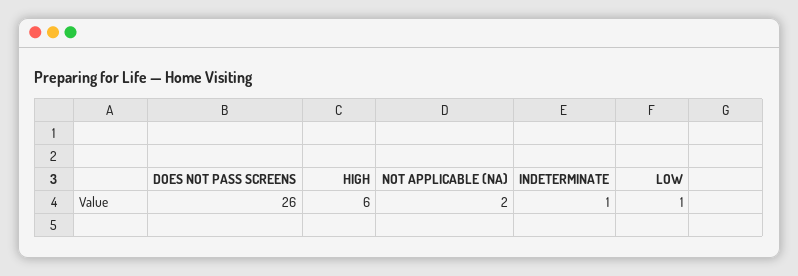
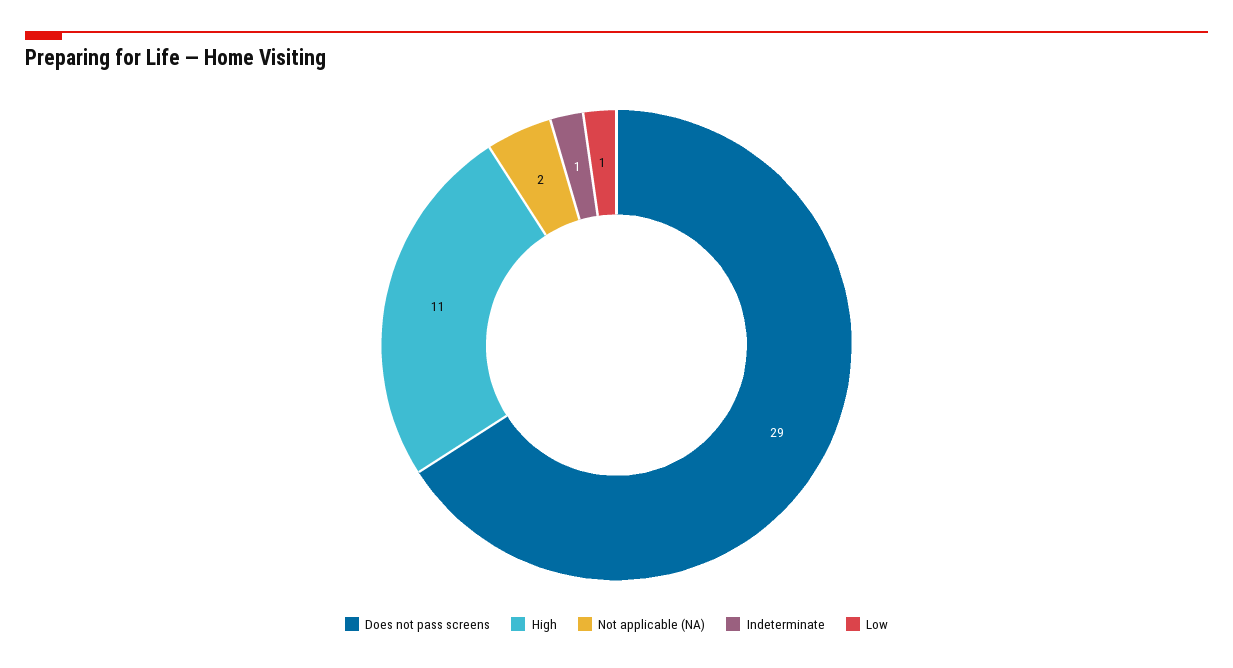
  {
-   "DOES NOT PASS SCREENS": 26,
+   "DOES NOT PASS SCREENS": 29,
-   "HIGH": 6,
+   "HIGH": 11,
    "NOT APPLICABLE (NA)": 2,
    "INDETERMINATE": 1,
    "LOW": 1
  }

